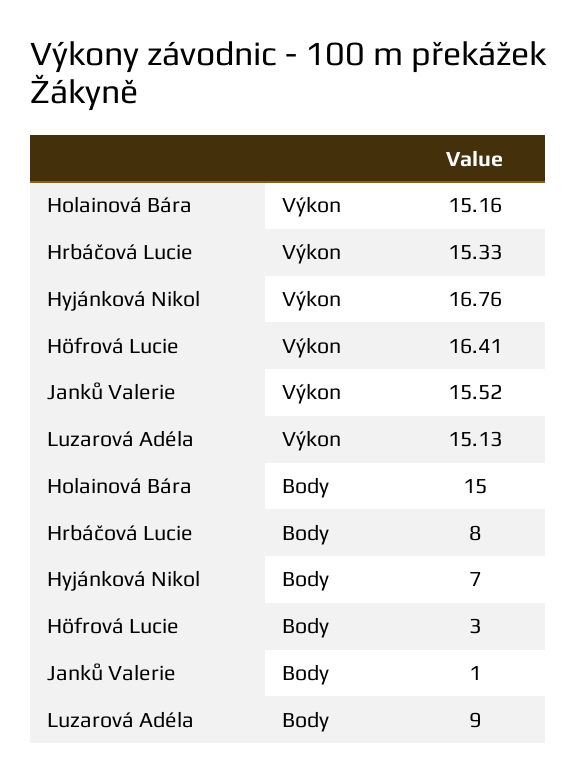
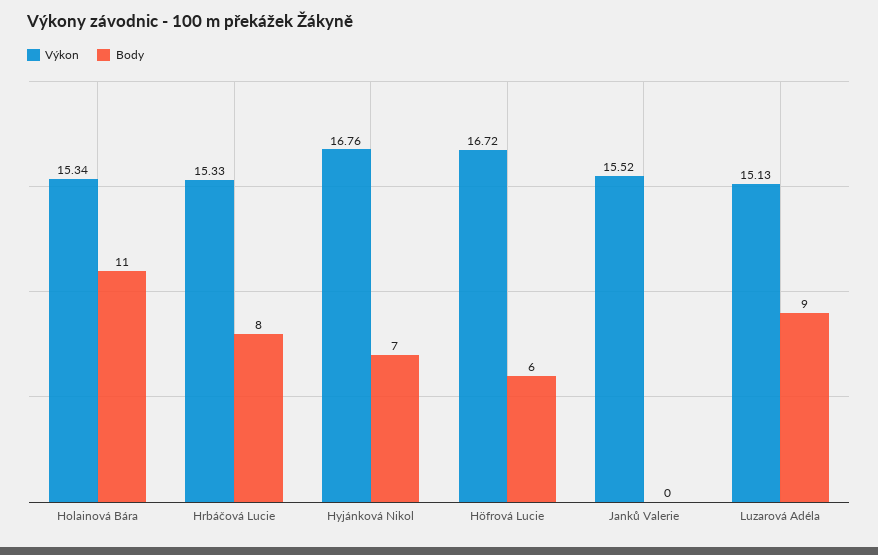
  {
    "Výkon": {
-     "Holainová Bára": 15.16,
+     "Holainová Bára": 15.34,
      "Hrbáčová Lucie": 15.33,
      "Hyjánková Nikol": 16.76,
-     "Höfrová Lucie": 16.41,
+     "Höfrová Lucie": 16.72,
      "Janků Valerie": 15.52,
      "Luzarová Adéla": 15.13
    },
    "Body": {
-     "Holainová Bára": 15,
+     "Holainová Bára": 11,
      "Hrbáčová Lucie": 8,
      "Hyjánková Nikol": 7,
-     "Höfrová Lucie": 3,
+     "Höfrová Lucie": 6,
-     "Janků Valerie": 1,
+     "Janků Valerie": 0,
      "Luzarová Adéla": 9
    }
  }

